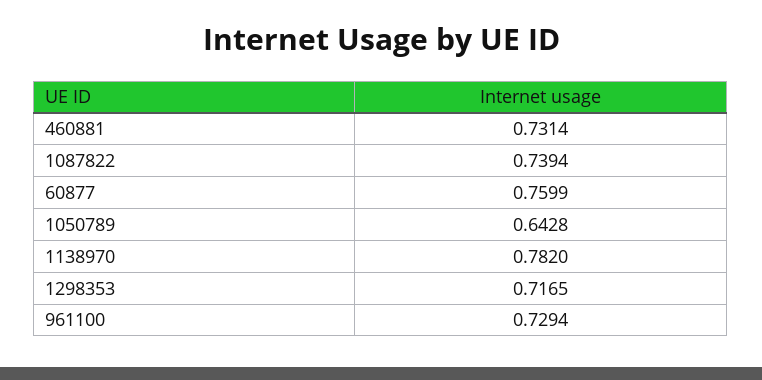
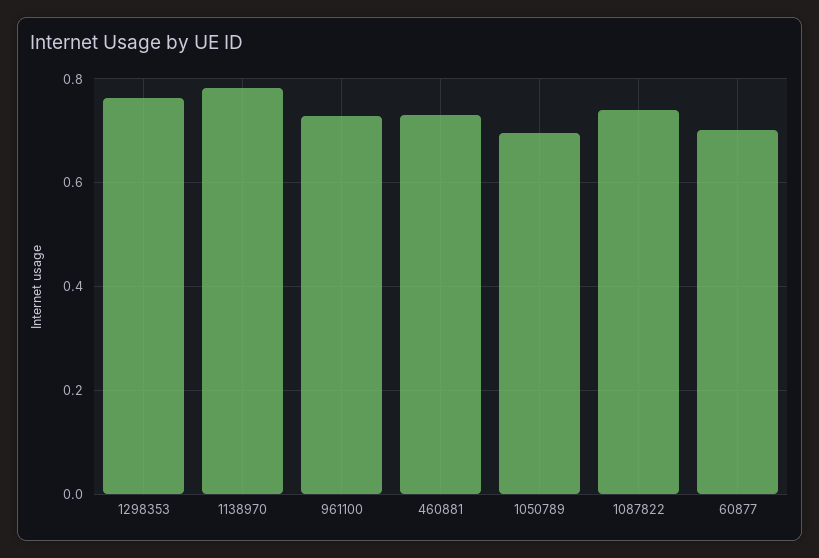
  {
    "460881": 0.7314,
    "1087822": 0.7394,
-   "60877": 0.7599,
+   "60877": 0.7,
-   "1050789": 0.6428,
+   "1050789": 0.7,
    "1138970": 0.782,
-   "1298353": 0.7165,
+   "1298353": 0.76,
    "961100": 0.7294
  }

